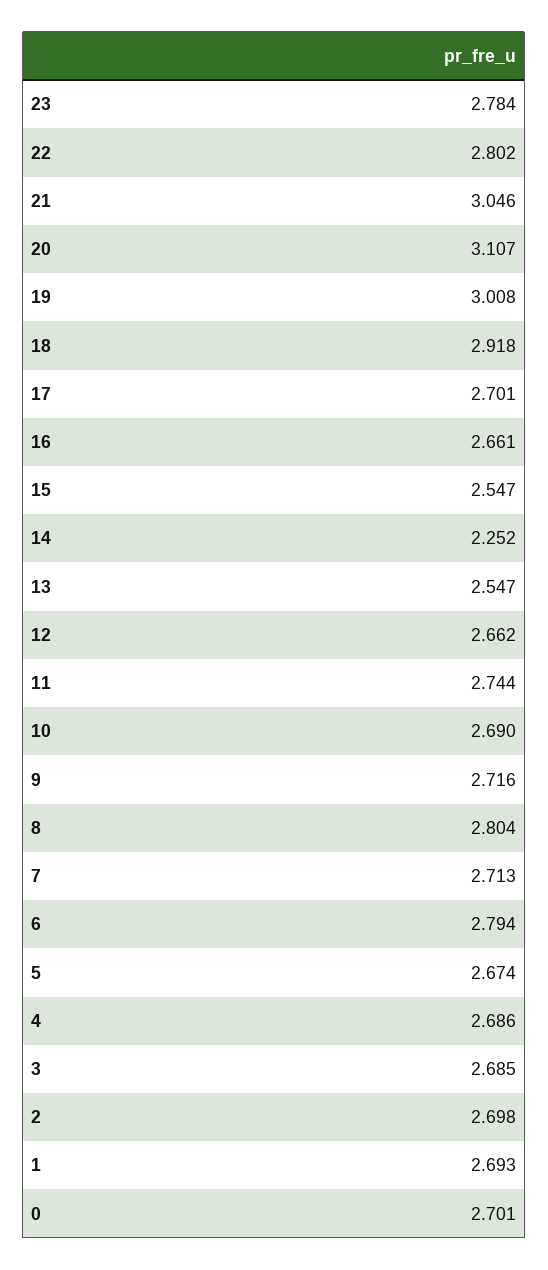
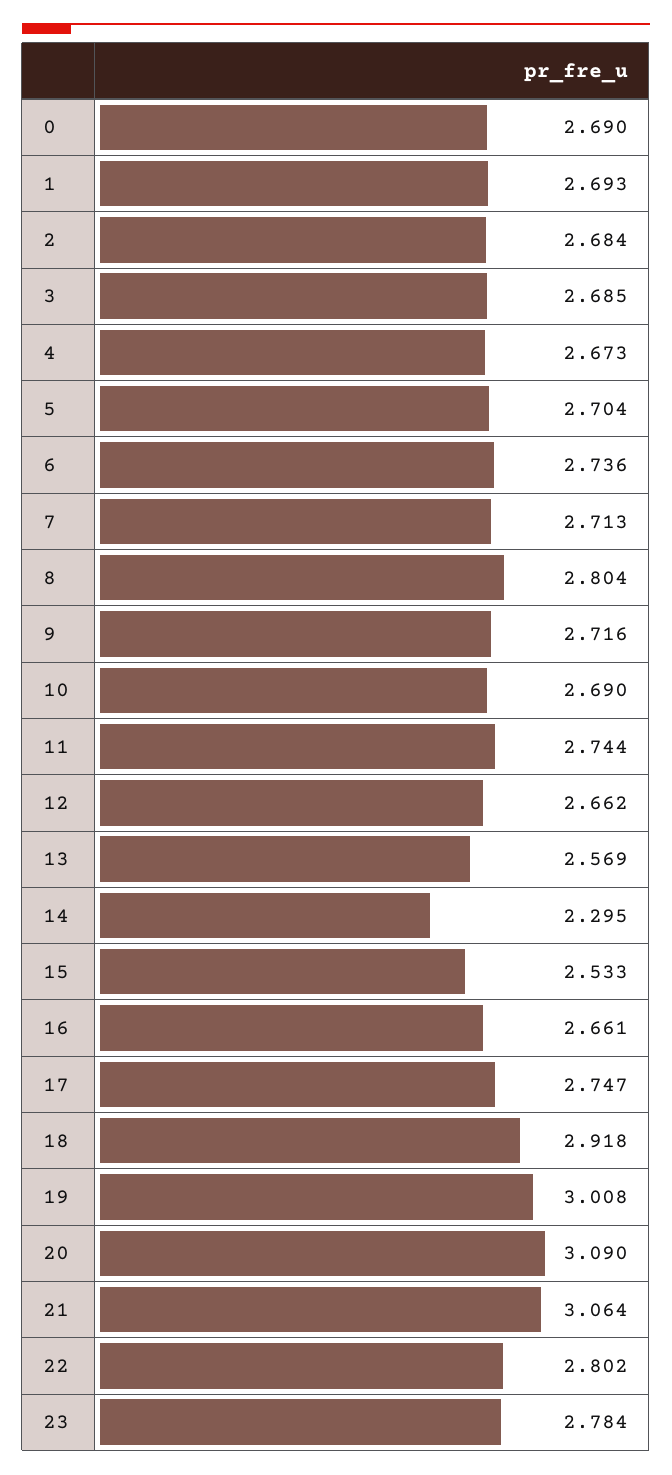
  {
    "23": 2.784,
    "22": 2.802,
-   "21": 3.046,
+   "21": 3.064,
-   "20": 3.107,
+   "20": 3.09,
    "19": 3.008,
    "18": 2.918,
-   "17": 2.701,
+   "17": 2.747,
    "16": 2.661,
-   "15": 2.547,
+   "15": 2.533,
-   "14": 2.252,
+   "14": 2.295,
-   "13": 2.547,
+   "13": 2.569,
    "12": 2.662,
    "11": 2.744,
    "10": 2.69,
    "9": 2.716,
    "8": 2.804,
    "7": 2.713,
-   "6": 2.794,
+   "6": 2.736,
-   "5": 2.674,
+   "5": 2.704,
-   "4": 2.686,
+   "4": 2.673,
    "3": 2.685,
-   "2": 2.698,
+   "2": 2.684,
    "1": 2.693,
-   "0": 2.701
+   "0": 2.69
  }

